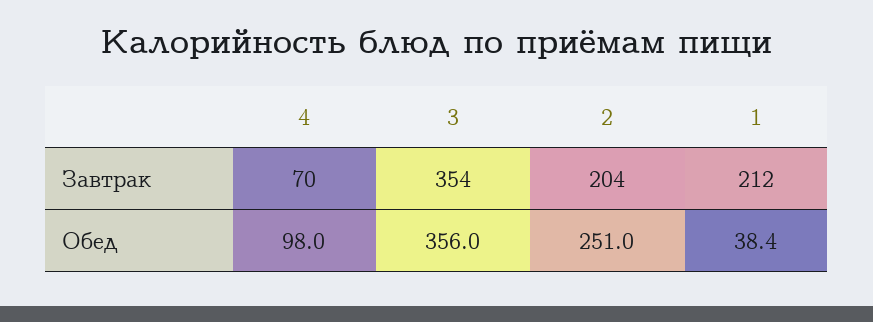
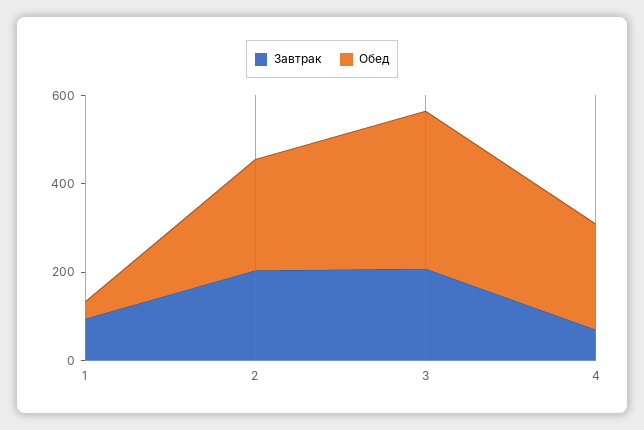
  {
    "Завтрак": {
      "4": 70,
-     "3": 354,
+     "3": 200,
      "2": 204,
-     "1": 212
+     "1": 100
    },
    "Обед": {
-     "4": 98,
+     "4": 250,
      "3": 356,
      "2": 251,
      "1": 38.4
    }
  }

